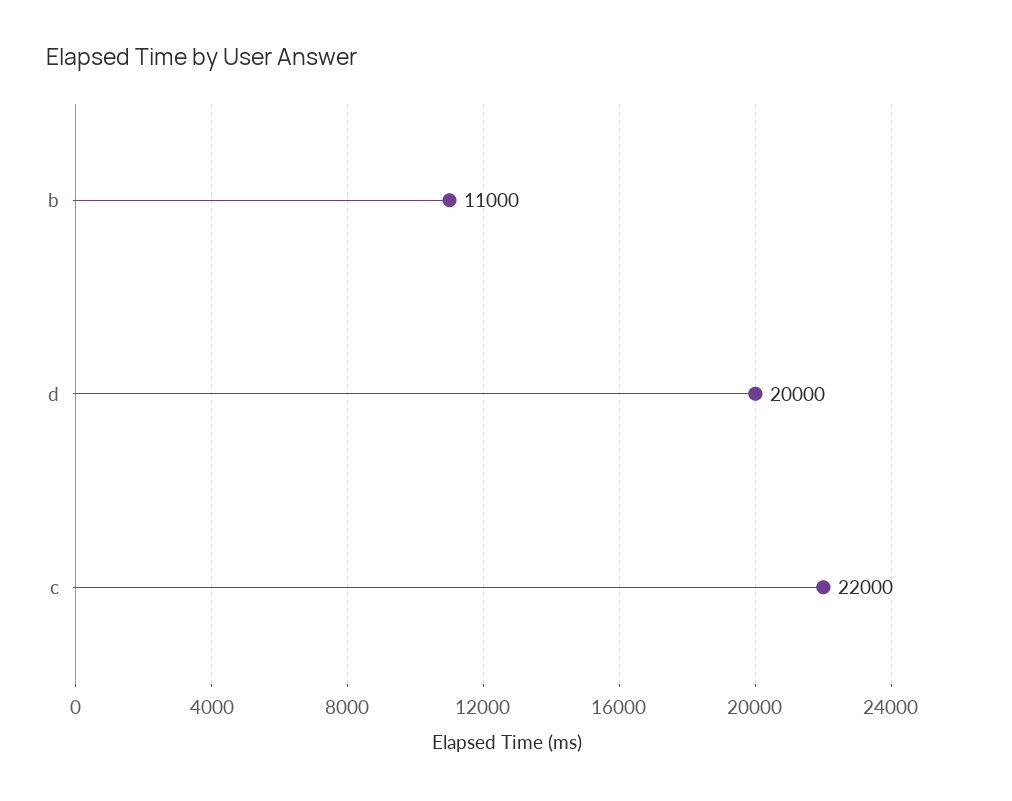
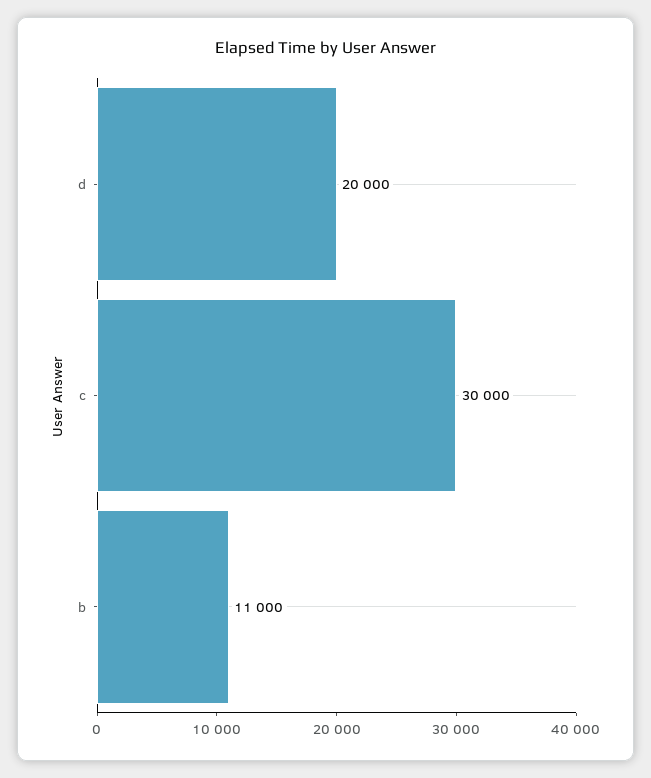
  {
    "b": 11000,
    "d": 20000,
-   "c": 22000
+   "c": 30000
  }

